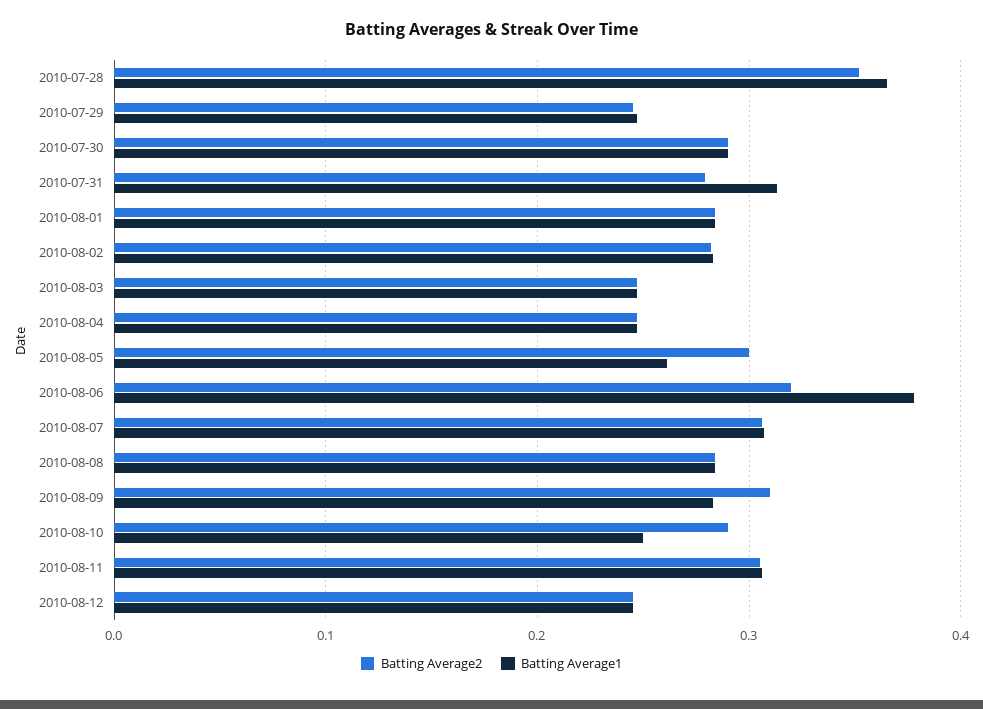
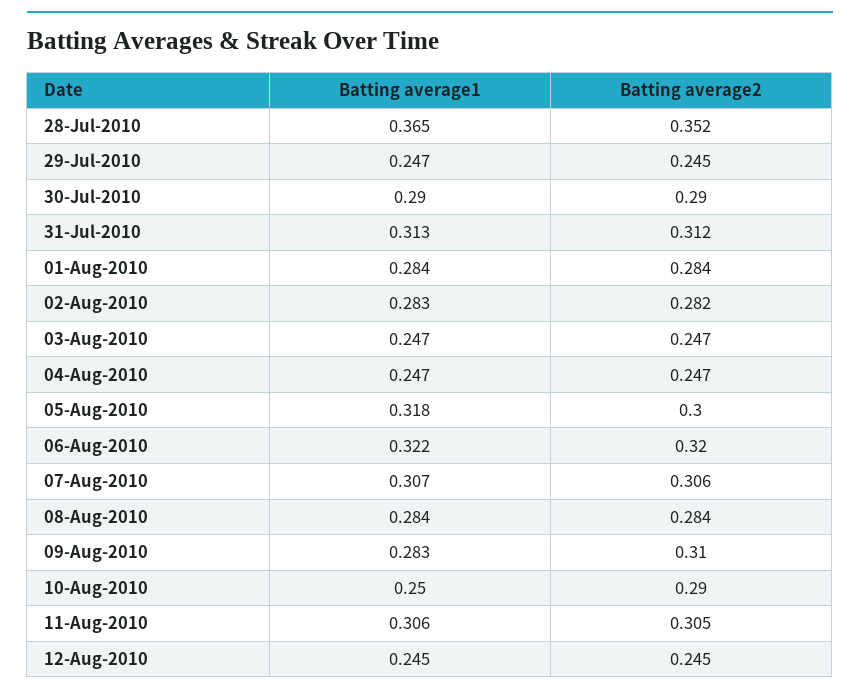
  {
    "Batting Average2": {
      "2010-07-28": 0.352,
      "2010-07-29": 0.245,
      "2010-07-30": 0.29,
-     "2010-07-31": 0.28,
+     "2010-07-31": 0.312,
      "2010-08-01": 0.284,
      "2010-08-02": 0.282,
      "2010-08-03": 0.247,
      "2010-08-04": 0.247,
      "2010-08-05": 0.3,
      "2010-08-06": 0.32,
      "2010-08-07": 0.306,
      "2010-08-08": 0.284,
      "2010-08-09": 0.31,
      "2010-08-10": 0.29,
      "2010-08-11": 0.305,
      "2010-08-12": 0.245
    },
    "Batting Average1": {
      "2010-07-28": 0.365,
      "2010-07-29": 0.247,
      "2010-07-30": 0.29,
      "2010-07-31": 0.313,
      "2010-08-01": 0.284,
      "2010-08-02": 0.283,
      "2010-08-03": 0.247,
      "2010-08-04": 0.247,
-     "2010-08-05": 0.26,
+     "2010-08-05": 0.318,
-     "2010-08-06": 0.38,
+     "2010-08-06": 0.322,
      "2010-08-07": 0.307,
      "2010-08-08": 0.284,
      "2010-08-09": 0.283,
      "2010-08-10": 0.25,
      "2010-08-11": 0.306,
      "2010-08-12": 0.245
    }
  }

